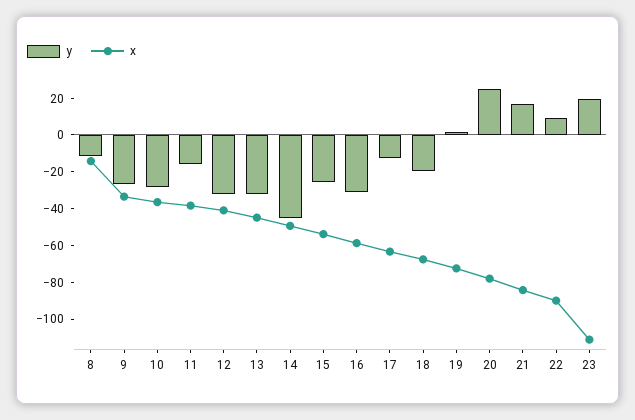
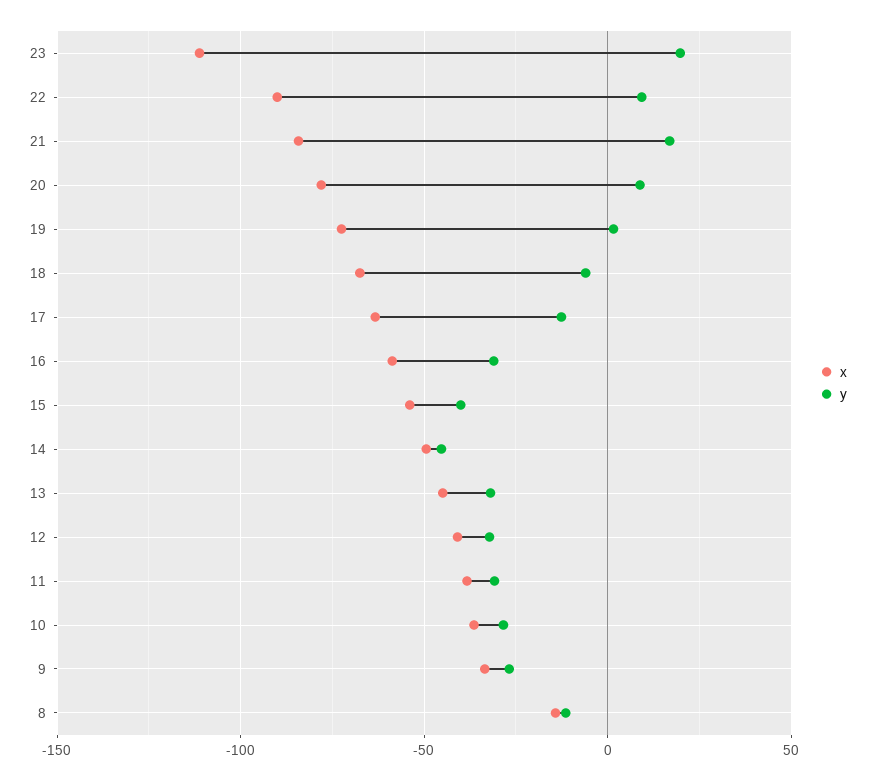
  {
    "y": {
      "8": -10,
      "9": -25,
      "10": -30,
-     "11": -15,
+     "11": -30,
      "12": -30,
      "13": -30,
      "14": -45,
-     "15": -25,
+     "15": -40,
      "16": -30,
      "17": -15,
-     "18": -20,
+     "18": -5,
      "19": 0,
-     "20": 25,
+     "20": 10,
      "21": 15,
      "22": 10,
      "23": 20
    },
    "x": {
      "8": -15,
      "9": -35,
      "10": -35,
      "11": -40,
      "12": -40,
      "13": -45,
      "14": -50,
      "15": -55,
      "16": -60,
      "17": -65,
      "18": -70,
      "19": -75,
      "20": -80,
      "21": -85,
      "22": -90,
      "23": -110
    }
  }

